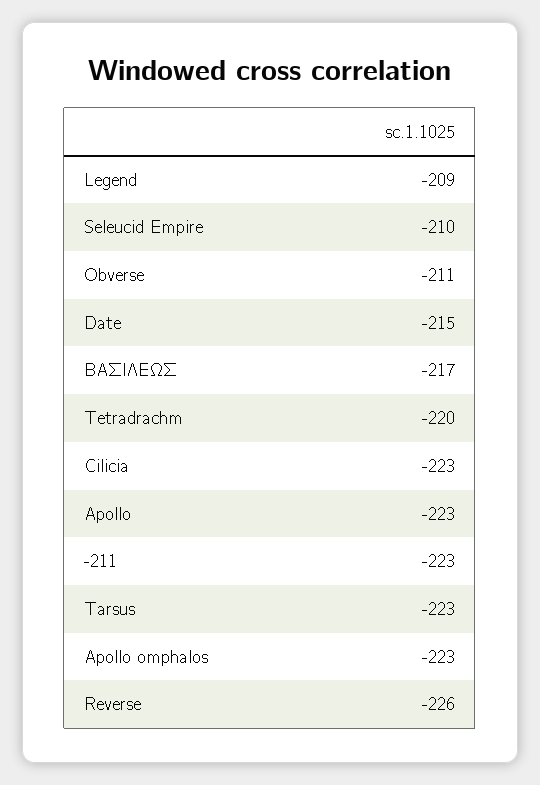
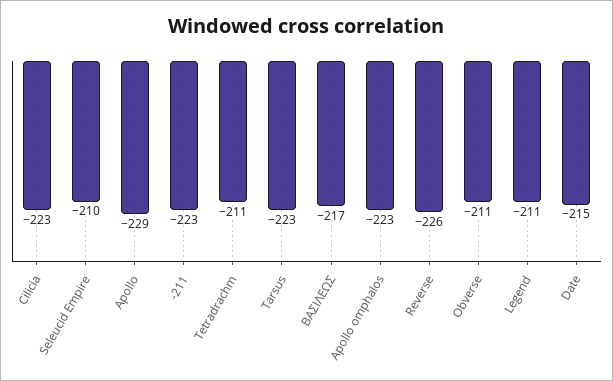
  {
-   "Legend": -209,
+   "Legend": -211,
    "Seleucid Empire": -210,
    "Obverse": -211,
    "Date": -215,
    "BAΣΙΛΕΩΣ": -217,
-   "Tetradrachm": -220,
+   "Tetradrachm": -211,
    "Cilicia": -223,
-   "Apollo": -223,
+   "Apollo": -229,
    "-211": -223,
    "Tarsus": -223,
    "Apollo omphalos": -223,
    "Reverse": -226
  }

